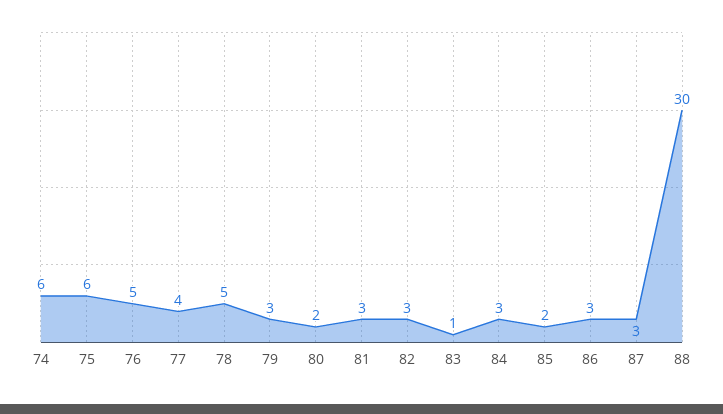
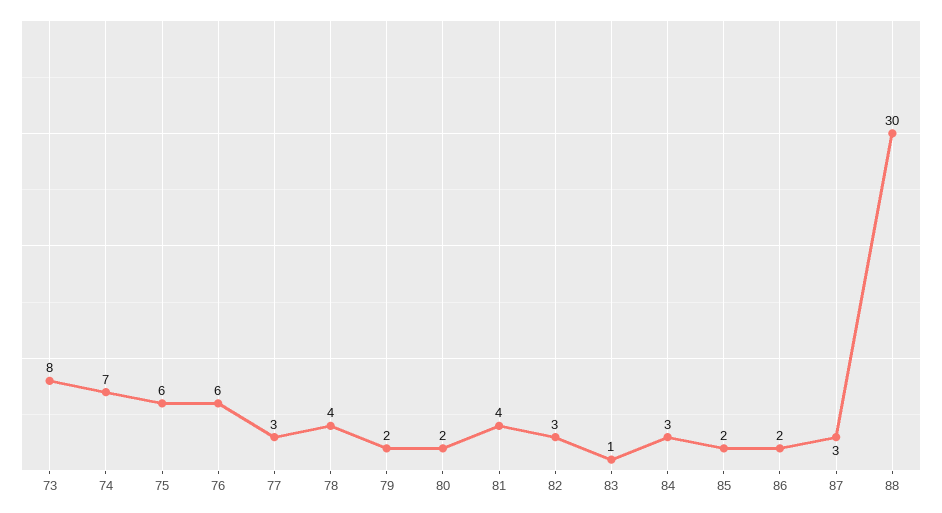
  {
-   "74": 6,
+   "74": 7,
    "75": 6,
-   "76": 5,
+   "76": 6,
-   "77": 4,
+   "77": 3,
-   "78": 5,
+   "78": 4,
-   "79": 3,
+   "79": 2,
    "80": 2,
-   "81": 3,
+   "81": 4,
    "82": 3,
    "83": 1,
    "84": 3,
    "85": 2,
-   "86": 3,
+   "86": 2,
    "87": 3,
-   "88": 30
+   "88": 30,
+   "73": 8
  }

